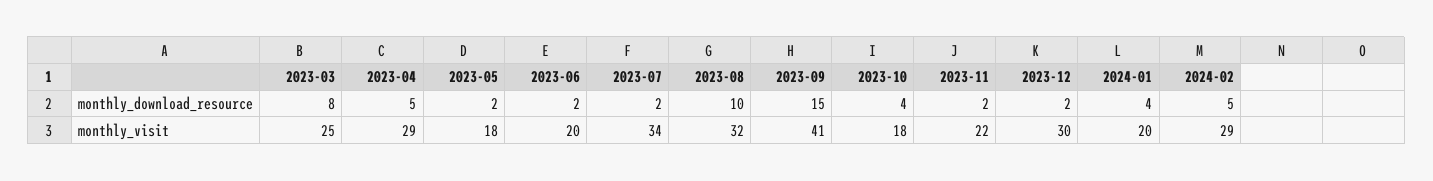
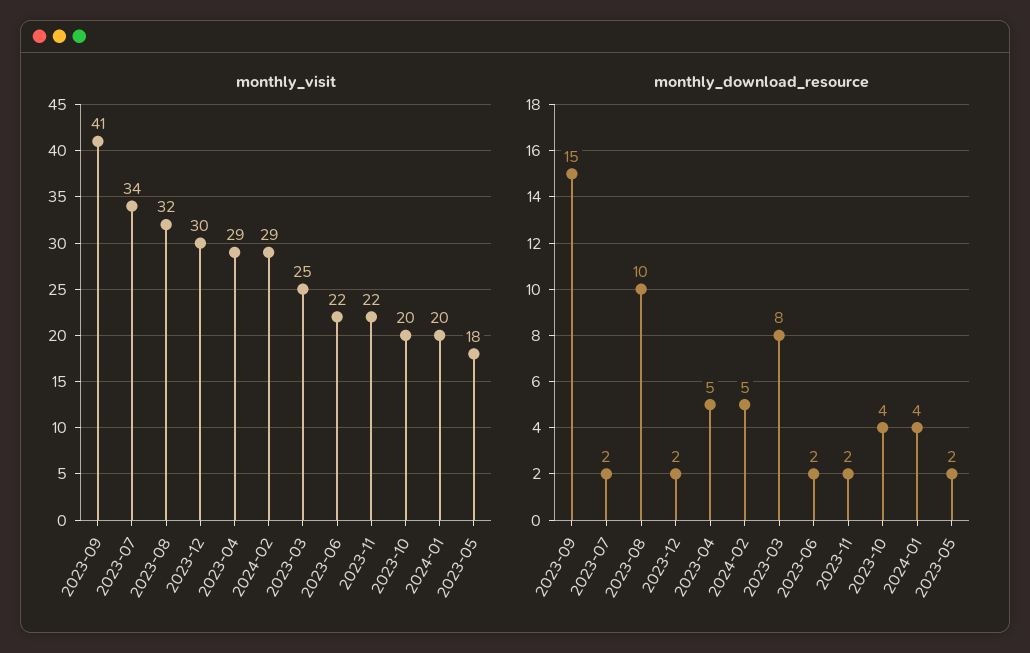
  {
    "monthly_download_resource": {
      "2023-03": 8,
      "2023-04": 5,
      "2023-05": 2,
      "2023-06": 2,
      "2023-07": 2,
      "2023-08": 10,
      "2023-09": 15,
      "2023-10": 4,
      "2023-11": 2,
      "2023-12": 2,
      "2024-01": 4,
      "2024-02": 5
    },
    "monthly_visit": {
      "2023-03": 25,
      "2023-04": 29,
      "2023-05": 18,
-     "2023-06": 20,
+     "2023-06": 22,
      "2023-07": 34,
      "2023-08": 32,
      "2023-09": 41,
-     "2023-10": 18,
+     "2023-10": 20,
      "2023-11": 22,
      "2023-12": 30,
      "2024-01": 20,
      "2024-02": 29
    }
  }

